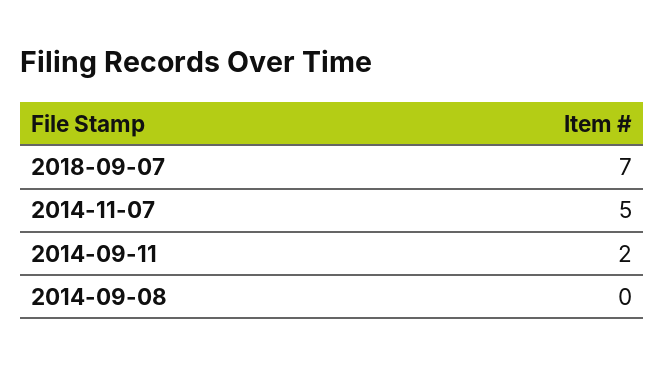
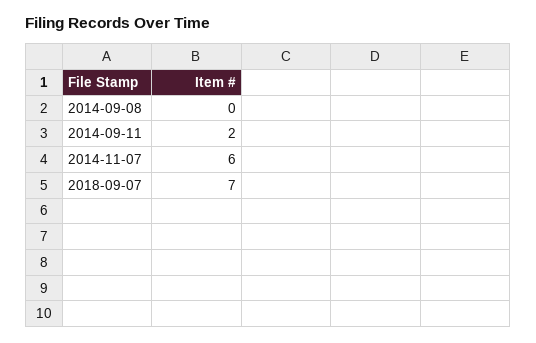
  {
    "2018-09-07": 7,
-   "2014-11-07": 5,
+   "2014-11-07": 6,
    "2014-09-11": 2,
    "2014-09-08": 0
  }

